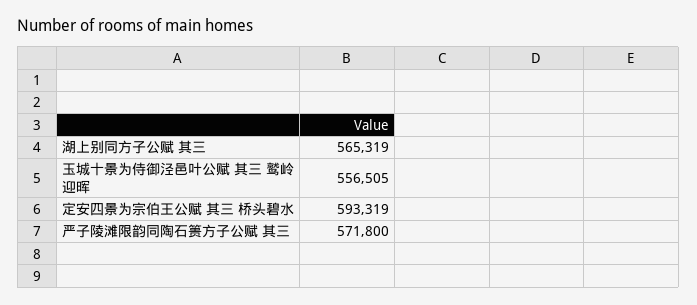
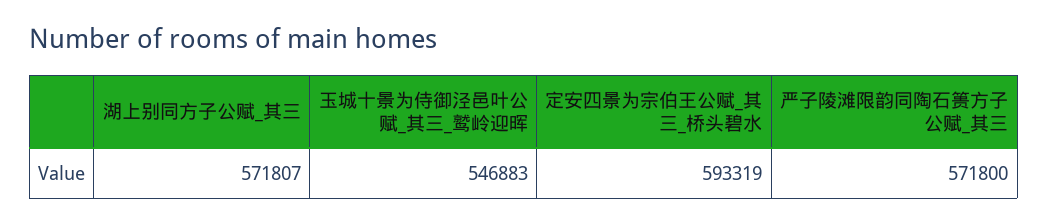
  {
-   "湖上别同方子公赋 其三": 565319,
+   "湖上别同方子公赋 其三": 571807,
-   "玉城十景为侍御泾邑叶公赋 其三 鹫岭迎晖": 556505,
+   "玉城十景为侍御泾邑叶公赋 其三 鹫岭迎晖": 546883,
    "定安四景为宗伯王公赋 其三 桥头碧水": 593319,
    "严子陵滩限韵同陶石篑方子公赋 其三": 571800
  }

